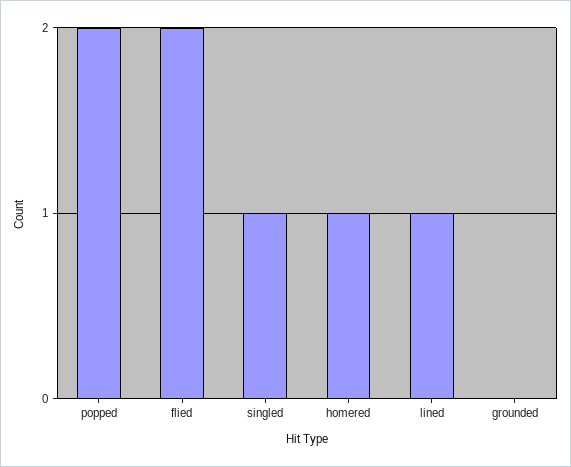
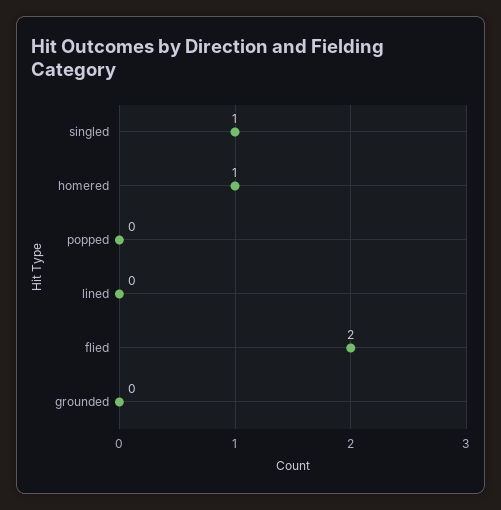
  {
-   "popped": 2,
+   "popped": 0,
    "flied": 2,
    "singled": 1,
    "homered": 1,
-   "lined": 1,
+   "lined": 0,
    "grounded": 0
  }

